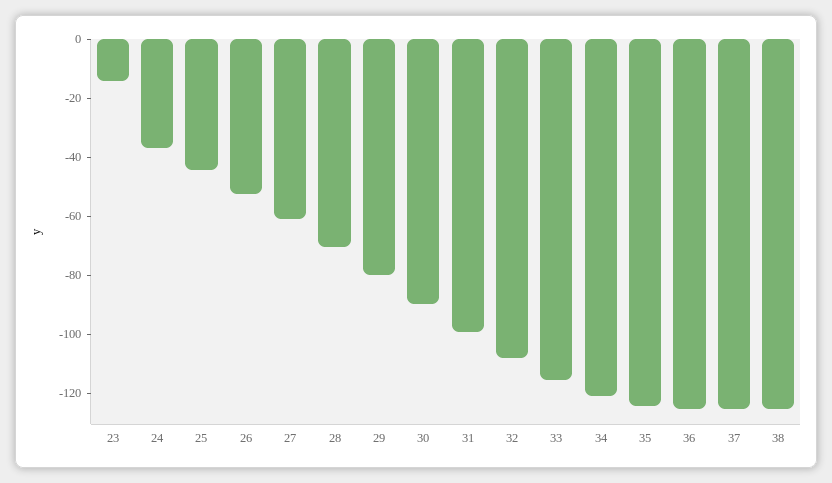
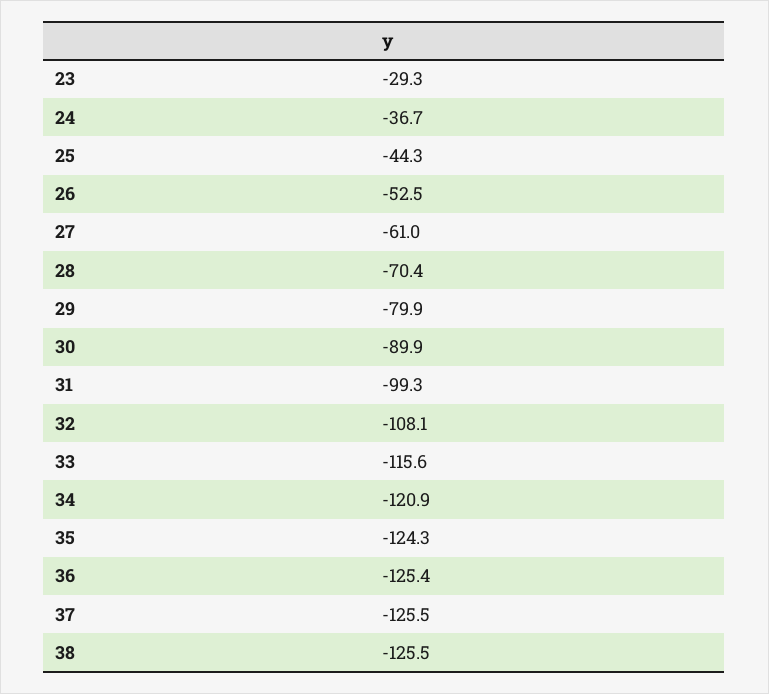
  {
-   "23": -15,
+   "23": -29.3,
    "24": -36.7,
    "25": -44.3,
    "26": -52.5,
    "27": -61,
    "28": -70.4,
    "29": -79.9,
    "30": -89.9,
    "31": -99.3,
    "32": -108.1,
    "33": -115.6,
    "34": -120.9,
    "35": -124.3,
    "36": -125.4,
    "37": -125.5,
    "38": -125.5
  }

